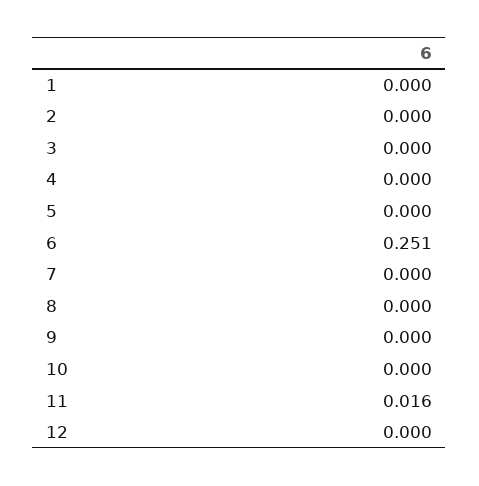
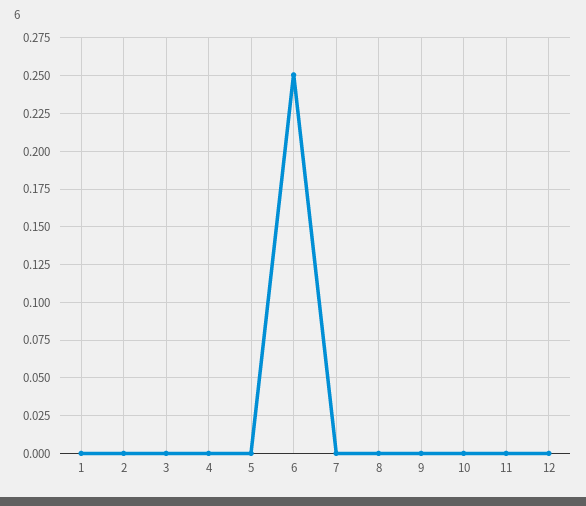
  {
    "1": 0,
    "2": 0,
    "3": 0,
    "4": 0,
    "5": 0,
    "6": 0.251,
    "7": 0,
    "8": 0,
    "9": 0,
    "10": 0,
-   "11": 0.016,
+   "11": 0,
    "12": 0
  }

